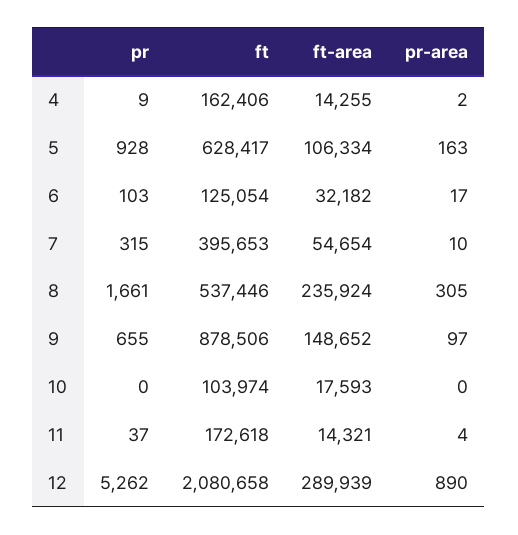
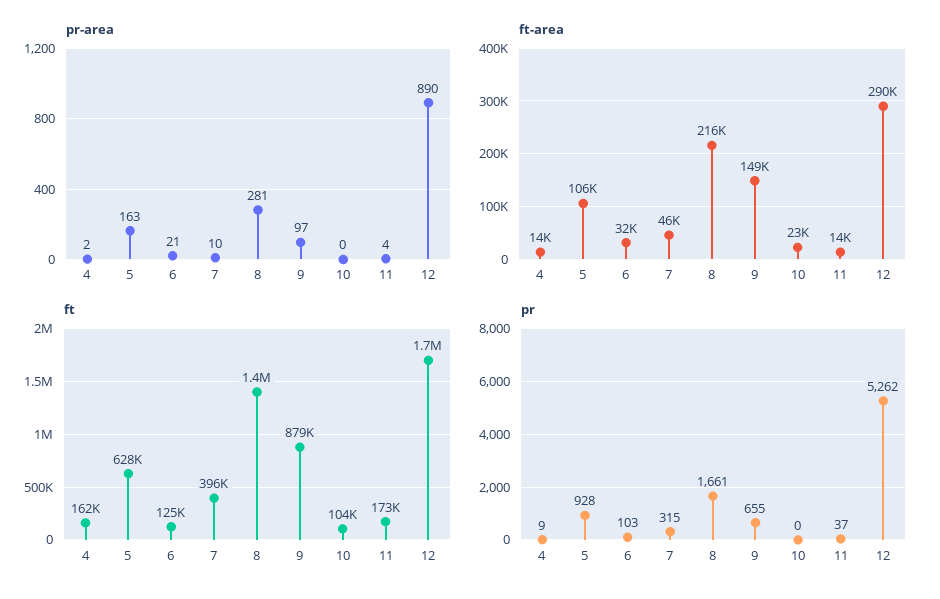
  {
    "pr": {
      "4": 9,
      "5": 928,
      "6": 103,
      "7": 315,
      "8": 1661,
      "9": 655,
      "10": 0,
      "11": 37,
      "12": 5262
    },
    "ft": {
      "4": 162406,
      "5": 628417,
      "6": 125054,
      "7": 395653,
-     "8": 537446,
+     "8": 1400000,
      "9": 878506,
      "10": 103974,
      "11": 172618,
-     "12": 2080658
+     "12": 1700000
    },
    "ft-area": {
      "4": 14255,
      "5": 106334,
      "6": 32182,
-     "7": 54654,
+     "7": 46000,
-     "8": 235924,
+     "8": 216000,
      "9": 148652,
-     "10": 17593,
+     "10": 23000,
      "11": 14321,
      "12": 289939
    },
    "pr-area": {
      "4": 2,
      "5": 163,
-     "6": 17,
+     "6": 21,
      "7": 10,
-     "8": 305,
+     "8": 281,
      "9": 97,
      "10": 0,
      "11": 4,
      "12": 890
    }
  }

